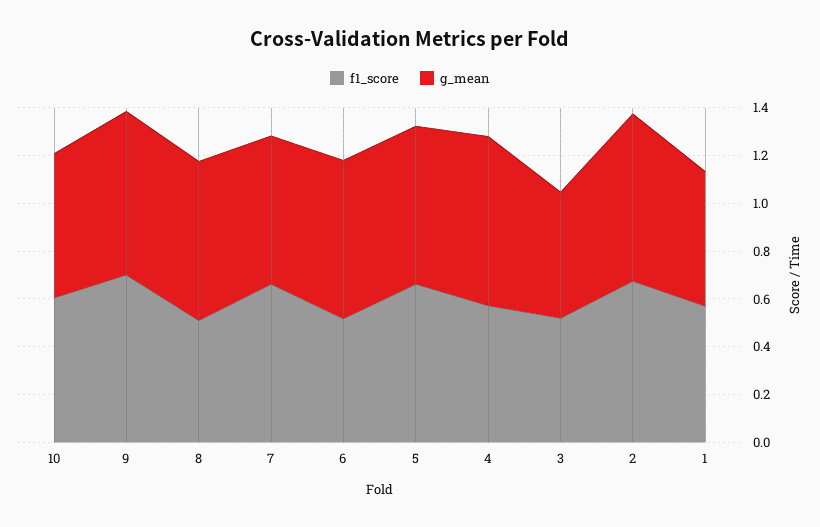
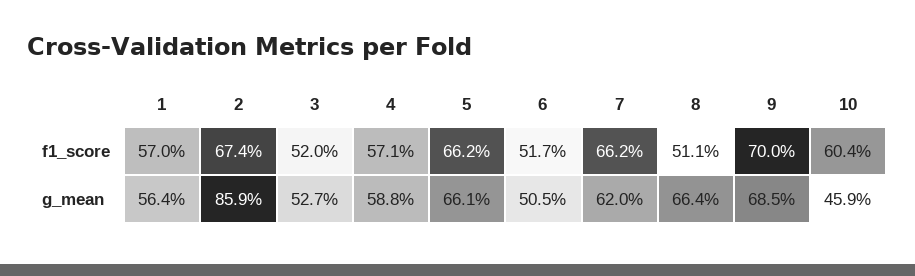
  {
    "f1_score": {
      "10": 0.604,
      "9": 0.7,
      "8": 0.511,
      "7": 0.662,
      "6": 0.517,
      "5": 0.662,
      "4": 0.571,
      "3": 0.52,
      "2": 0.674,
      "1": 0.57
    },
    "g_mean": {
-     "10": 0.6,
+     "10": 0.459,
      "9": 0.685,
      "8": 0.664,
      "7": 0.62,
-     "6": 0.65,
+     "6": 0.505,
      "5": 0.661,
-     "4": 0.7,
+     "4": 0.588,
      "3": 0.527,
-     "2": 0.7,
+     "2": 0.859,
      "1": 0.564
    }
  }

